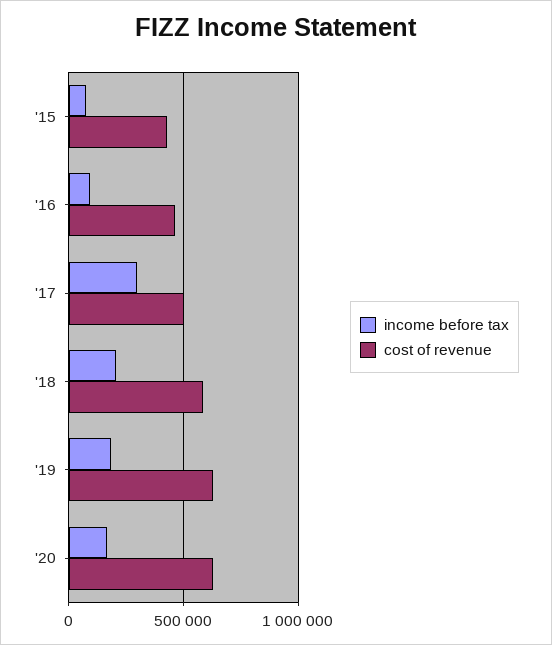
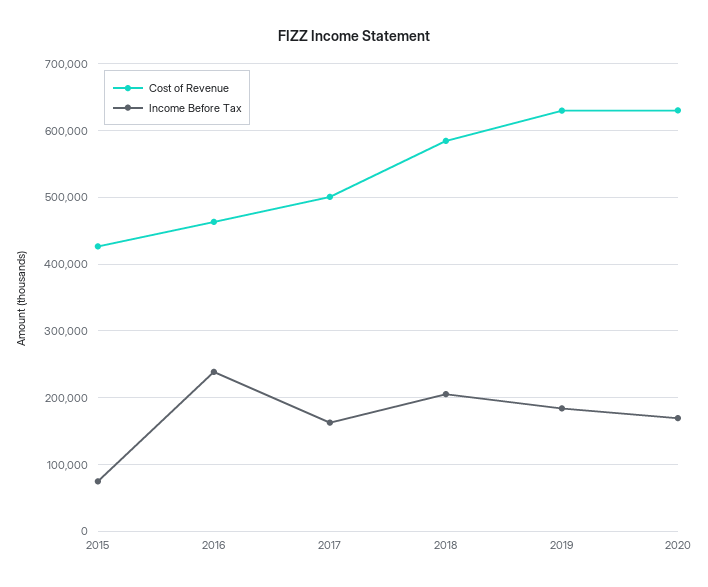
  {
    "income before tax": {
      "'15": 70000,
-     "'16": 100000,
+     "'16": 240000,
-     "'17": 300000,
+     "'17": 160000,
      "'18": 210000,
      "'19": 180000,
      "'20": 170000
    },
    "cost of revenue": {
      "'15": 430000,
      "'16": 460000,
      "'17": 500000,
      "'18": 580000,
      "'19": 630000,
      "'20": 630000
    }
  }

